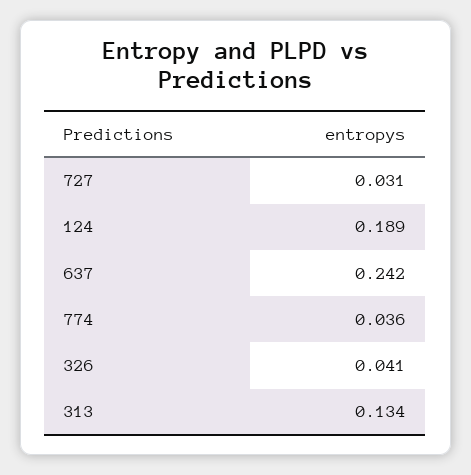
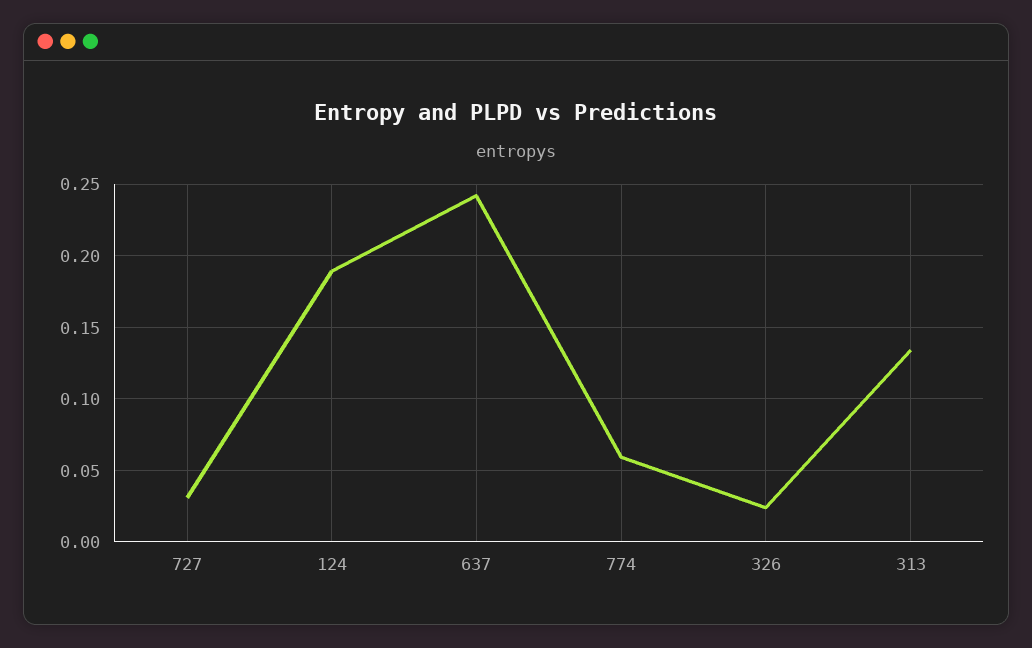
  {
    "727": 0.031,
    "124": 0.189,
    "637": 0.242,
-   "774": 0.036,
+   "774": 0.06,
-   "326": 0.041,
+   "326": 0.025,
    "313": 0.134
  }

